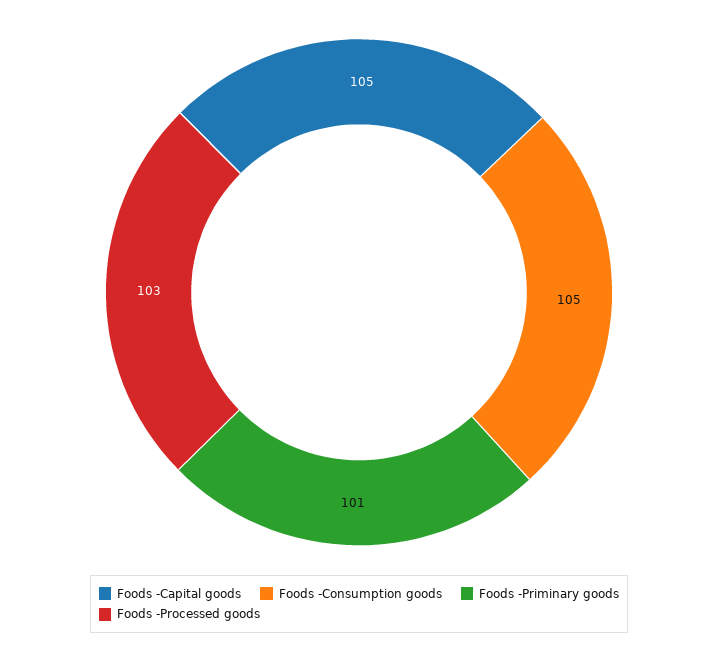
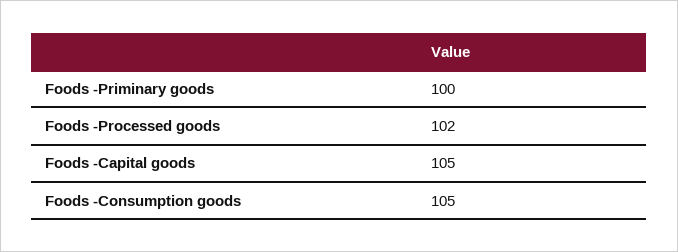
  {
    "Foods -Capital goods": 105,
    "Foods -Consumption goods": 105,
-   "Foods -Priminary goods": 101,
+   "Foods -Priminary goods": 100,
-   "Foods -Processed goods": 103
+   "Foods -Processed goods": 102
  }

